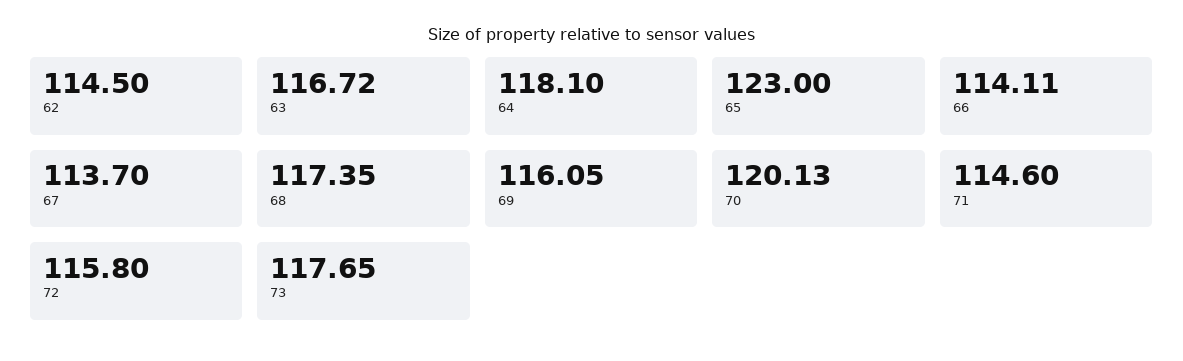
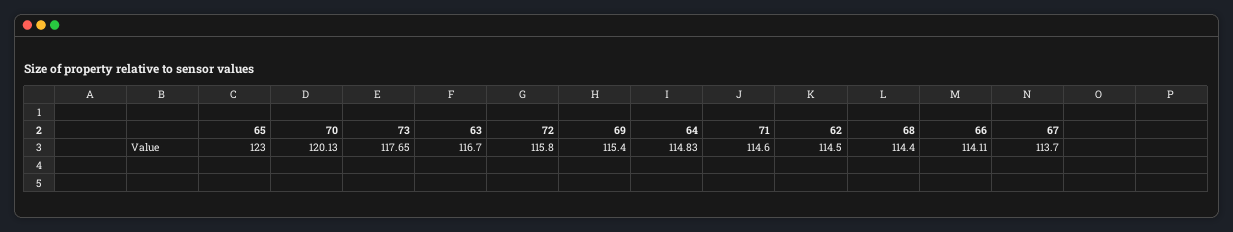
  {
    "62": 114.5,
-   "63": 116.72,
+   "63": 116.7,
-   "64": 118.1,
+   "64": 114.83,
    "65": 123,
    "66": 114.11,
    "67": 113.7,
-   "68": 117.35,
+   "68": 114.4,
-   "69": 116.05,
+   "69": 115.4,
    "70": 120.13,
    "71": 114.6,
    "72": 115.8,
    "73": 117.65
  }

